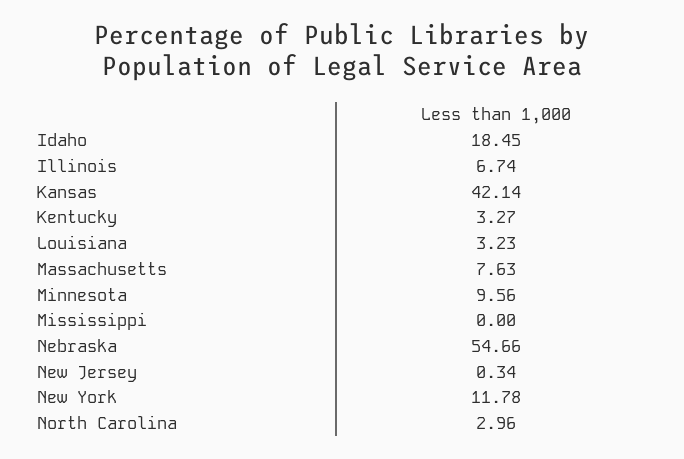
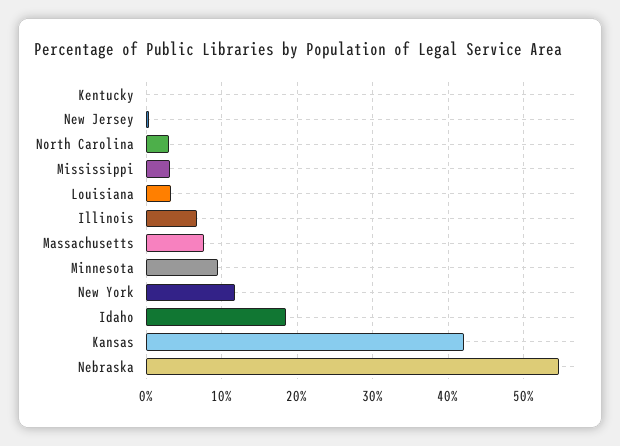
  {
    "Idaho": 18.45,
    "Illinois": 6.74,
    "Kansas": 42.14,
-   "Kentucky": 3.27,
+   "Kentucky": 0,
    "Louisiana": 3.23,
    "Massachusetts": 7.63,
    "Minnesota": 9.56,
-   "Mississippi": 0,
+   "Mississippi": 3,
    "Nebraska": 54.66,
    "New Jersey": 0.34,
    "New York": 11.78,
    "North Carolina": 2.96
  }

